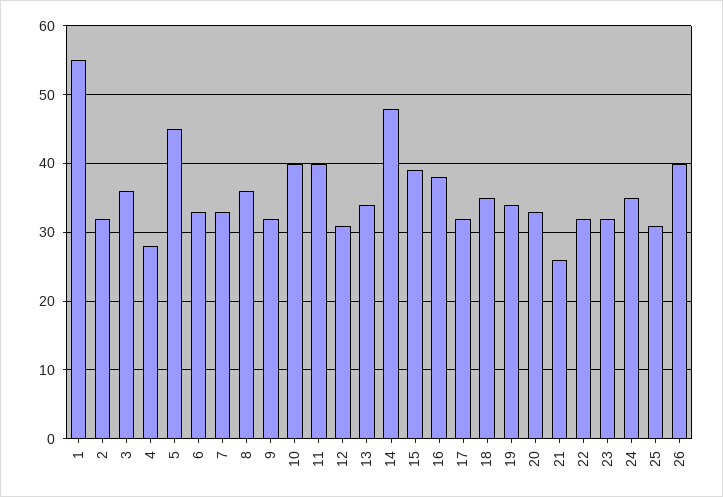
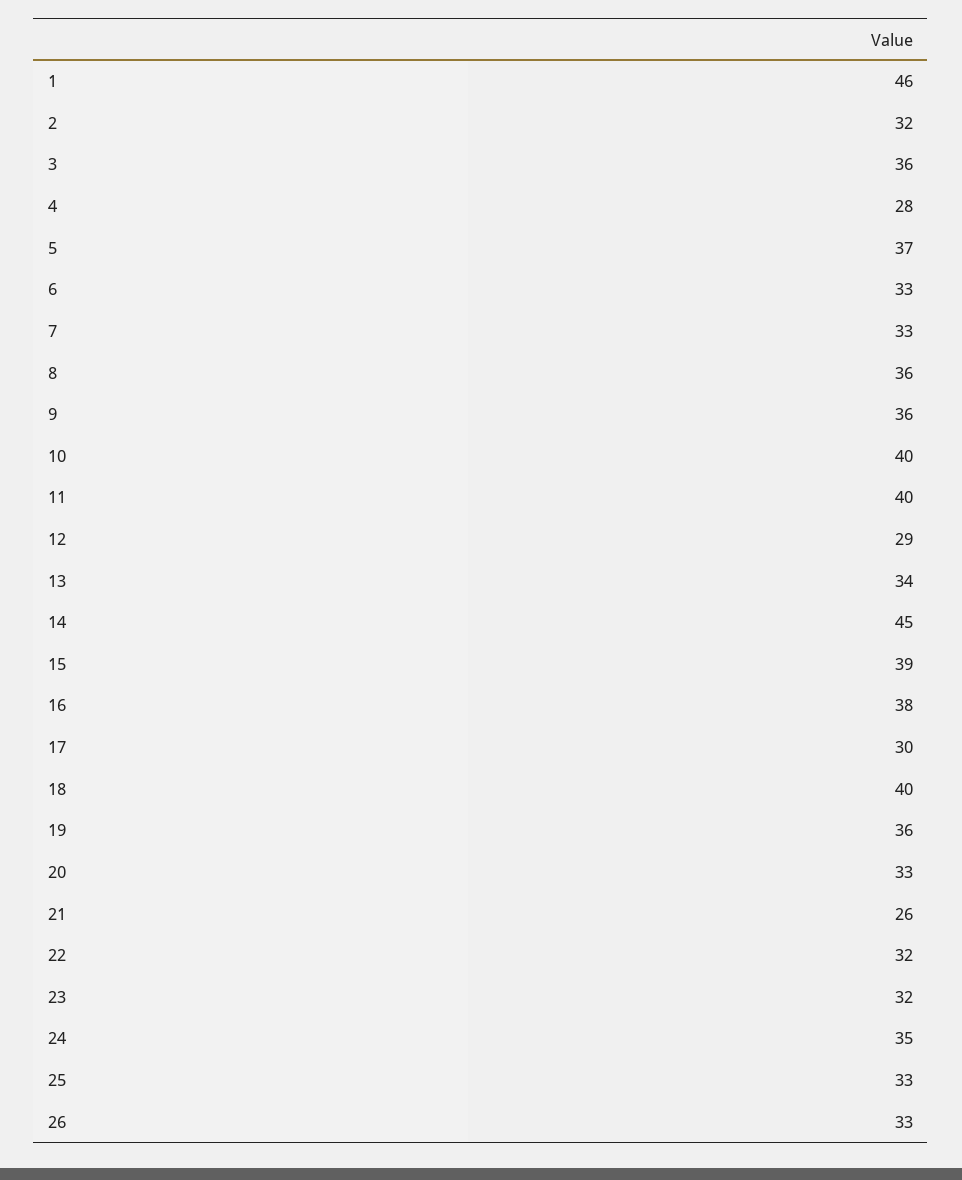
  {
-   "1": 55,
+   "1": 46,
    "2": 32,
    "3": 36,
    "4": 28,
-   "5": 45,
+   "5": 37,
    "6": 33,
    "7": 33,
    "8": 36,
-   "9": 32,
+   "9": 36,
    "10": 40,
    "11": 40,
-   "12": 31,
+   "12": 29,
    "13": 34,
-   "14": 48,
+   "14": 45,
    "15": 39,
    "16": 38,
-   "17": 32,
+   "17": 30,
-   "18": 35,
+   "18": 40,
-   "19": 34,
+   "19": 36,
    "20": 33,
    "21": 26,
    "22": 32,
    "23": 32,
    "24": 35,
-   "25": 31,
+   "25": 33,
-   "26": 40
+   "26": 33
  }

